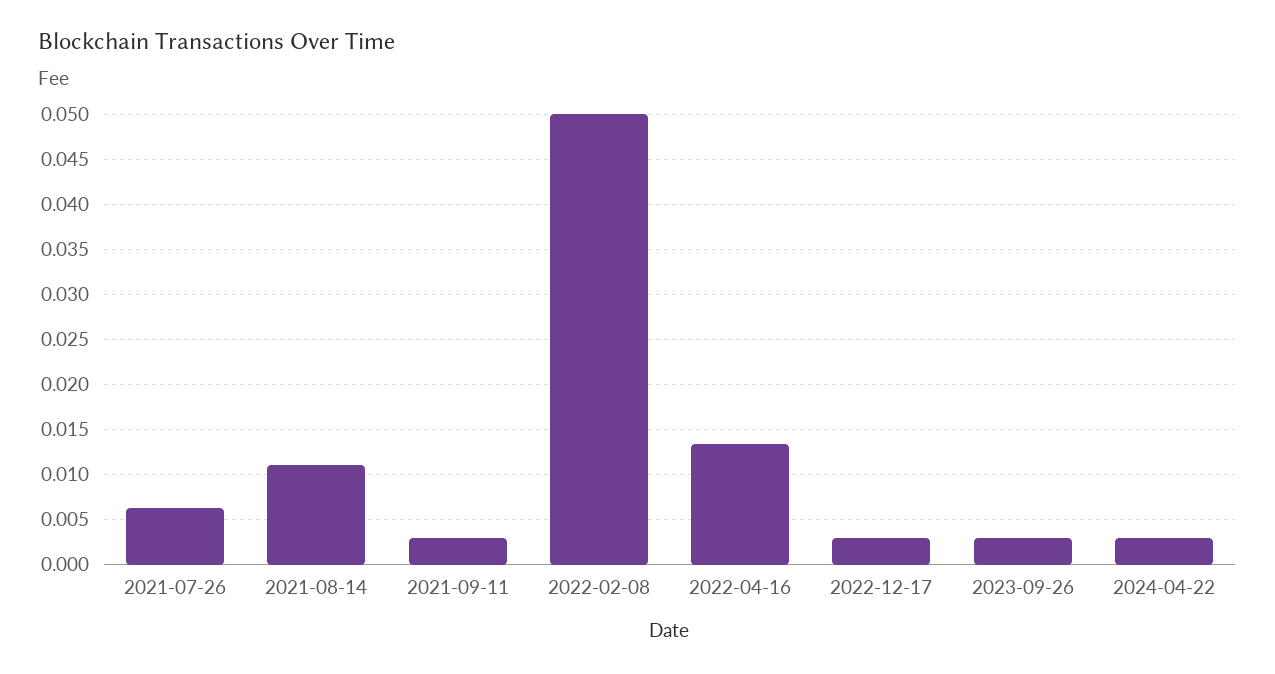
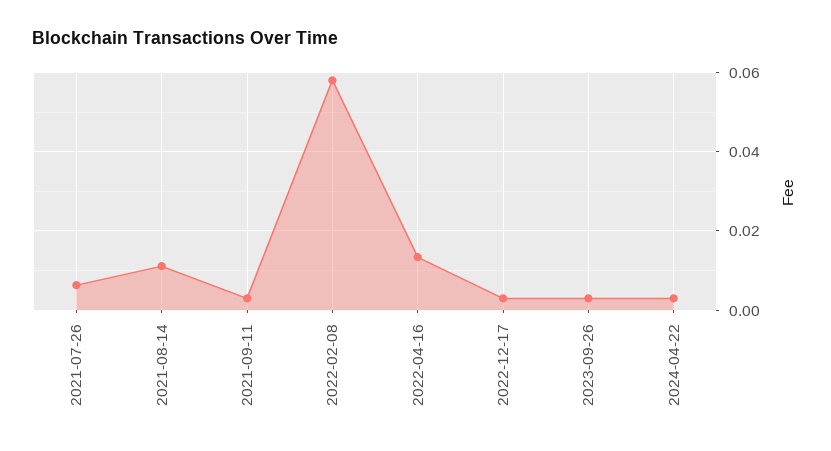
  {
    "2021-07-26": 0.006,
    "2021-08-14": 0.011,
    "2021-09-11": 0.003,
-   "2022-02-08": 0.05,
+   "2022-02-08": 0.058,
    "2022-04-16": 0.013,
    "2022-12-17": 0.003,
    "2023-09-26": 0.003,
    "2024-04-22": 0.003
  }

